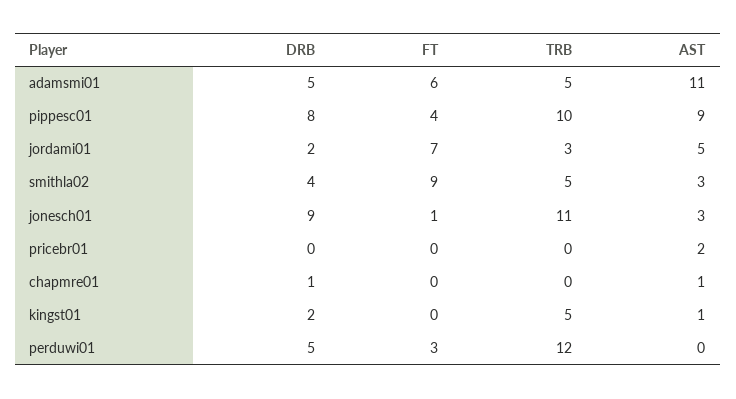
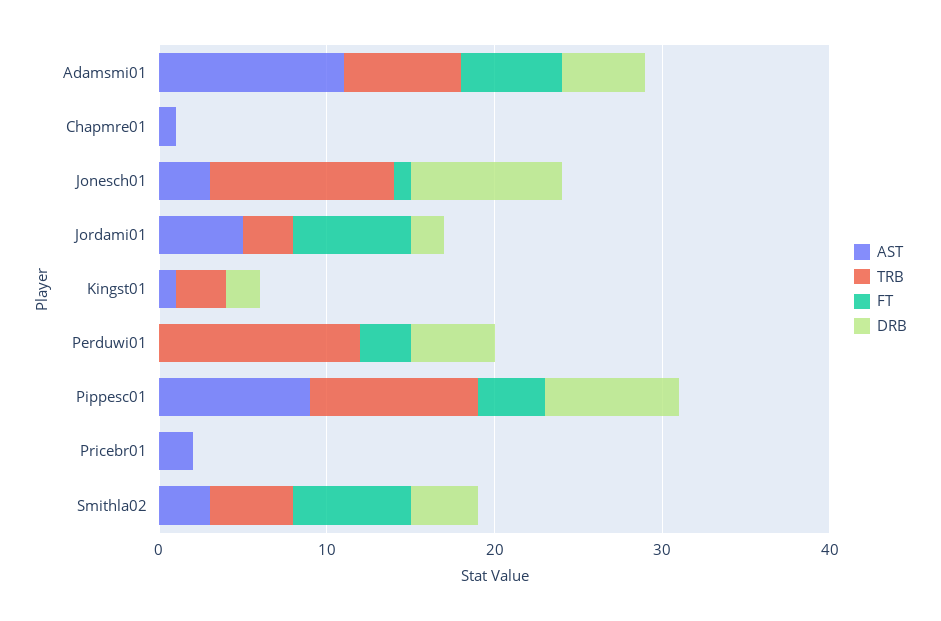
  {
    "DRB": {
      "adamsmi01": 5,
      "pippesc01": 8,
      "jordami01": 2,
      "smithla02": 4,
      "jonesch01": 9,
      "pricebr01": 0,
-     "chapmre01": 1,
+     "chapmre01": 0,
      "kingst01": 2,
      "perduwi01": 5
    },
    "FT": {
      "adamsmi01": 6,
      "pippesc01": 4,
      "jordami01": 7,
-     "smithla02": 9,
+     "smithla02": 7,
      "jonesch01": 1,
      "pricebr01": 0,
      "chapmre01": 0,
      "kingst01": 0,
      "perduwi01": 3
    },
    "TRB": {
-     "adamsmi01": 5,
+     "adamsmi01": 7,
      "pippesc01": 10,
      "jordami01": 3,
      "smithla02": 5,
      "jonesch01": 11,
      "pricebr01": 0,
      "chapmre01": 0,
-     "kingst01": 5,
+     "kingst01": 3,
      "perduwi01": 12
    },
    "AST": {
      "adamsmi01": 11,
      "pippesc01": 9,
      "jordami01": 5,
      "smithla02": 3,
      "jonesch01": 3,
      "pricebr01": 2,
      "chapmre01": 1,
      "kingst01": 1,
      "perduwi01": 0
    }
  }

